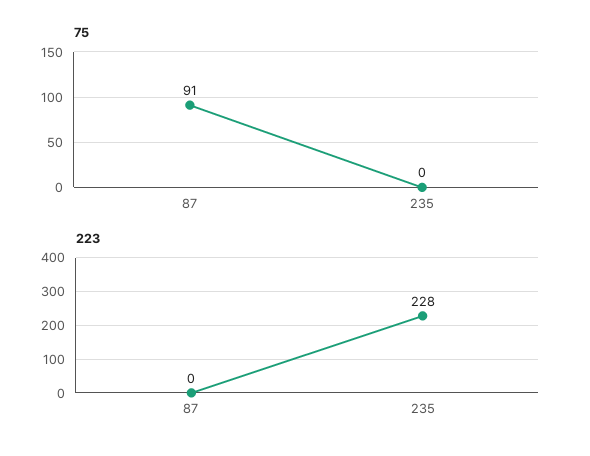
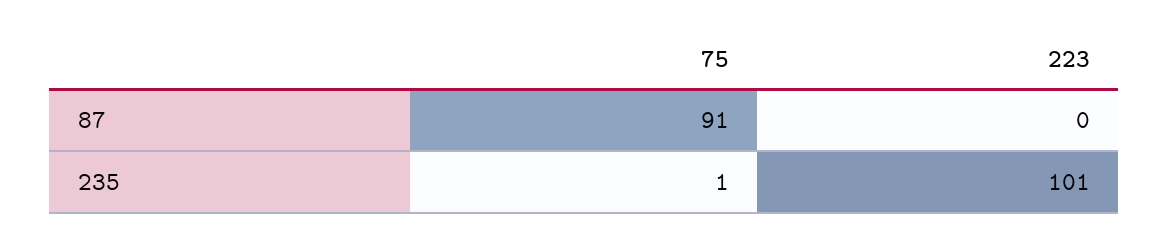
  {
    "75": {
      "87": 91,
-     "235": 0
+     "235": 1
    },
    "223": {
      "87": 0,
-     "235": 228
+     "235": 101
    }
  }

